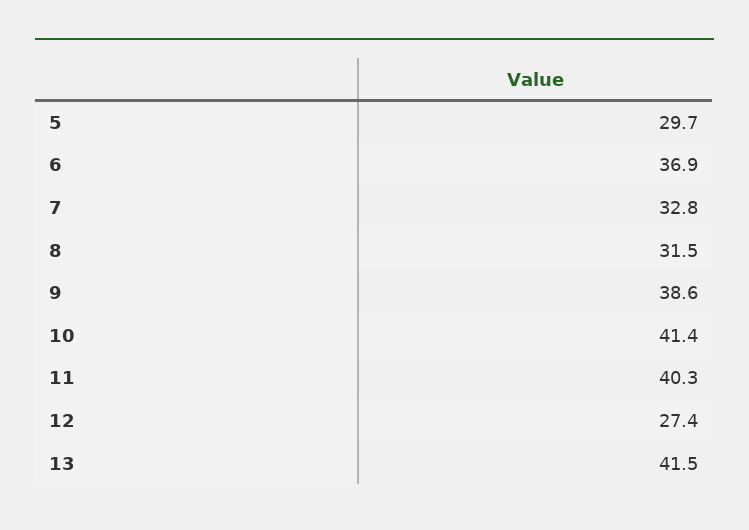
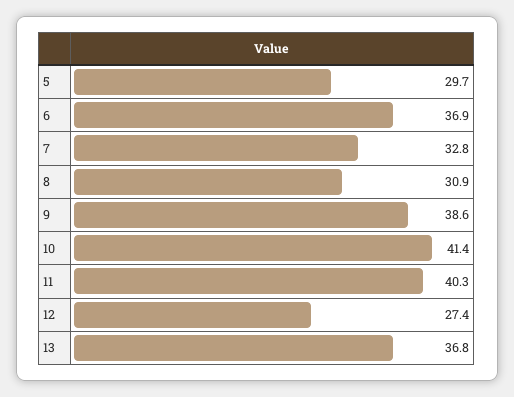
  {
    "5": 29.7,
    "6": 36.9,
    "7": 32.8,
-   "8": 31.5,
+   "8": 30.9,
    "9": 38.6,
    "10": 41.4,
    "11": 40.3,
    "12": 27.4,
-   "13": 41.5
+   "13": 36.8
  }

